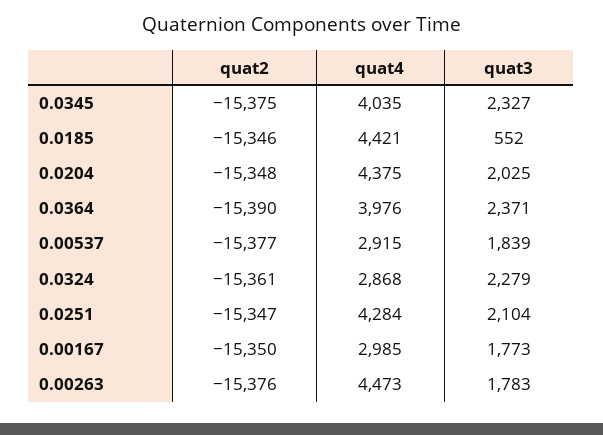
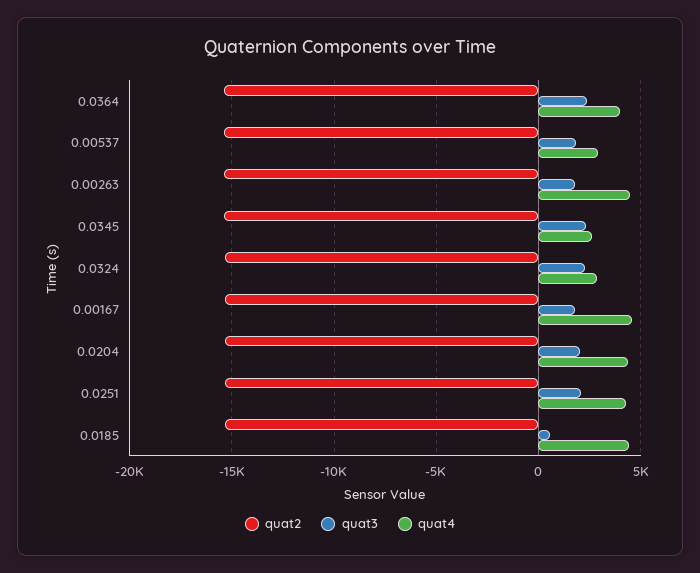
  {
    "quat2": {
      "0.0345": -15375,
      "0.0185": -15346,
      "0.0204": -15348,
      "0.0364": -15390,
      "0.00537": -15377,
      "0.0324": -15361,
      "0.0251": -15347,
      "0.00167": -15350,
      "0.00263": -15376
    },
    "quat4": {
-     "0.0345": 4035,
+     "0.0345": 2500,
      "0.0185": 4421,
      "0.0204": 4375,
      "0.0364": 3976,
      "0.00537": 2915,
      "0.0324": 2868,
      "0.0251": 4284,
-     "0.00167": 2985,
+     "0.00167": 4500,
      "0.00263": 4473
    },
    "quat3": {
      "0.0345": 2327,
      "0.0185": 552,
      "0.0204": 2025,
      "0.0364": 2371,
      "0.00537": 1839,
      "0.0324": 2279,
      "0.0251": 2104,
      "0.00167": 1773,
      "0.00263": 1783
    }
  }

